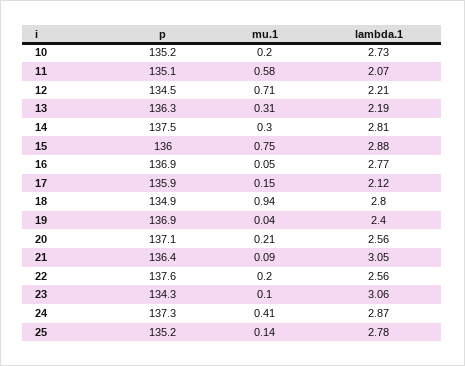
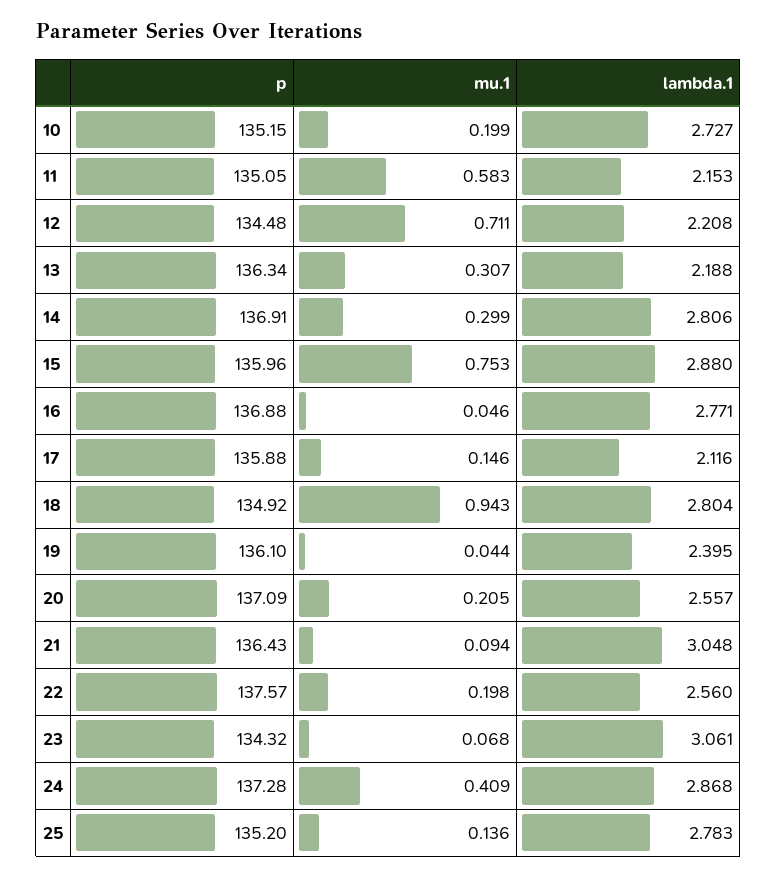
  {
    "p": {
      "10": 135.15,
      "11": 135.05,
      "12": 134.48,
      "13": 136.34,
-     "14": 137.5,
+     "14": 136.91,
      "15": 135.96,
      "16": 136.88,
      "17": 135.88,
      "18": 134.92,
-     "19": 136.9,
+     "19": 136.1,
      "20": 137.09,
      "21": 136.43,
      "22": 137.57,
      "23": 134.32,
      "24": 137.28,
      "25": 135.2
    },
    "mu.1": {
      "10": 0.199,
      "11": 0.583,
      "12": 0.711,
      "13": 0.307,
      "14": 0.299,
      "15": 0.753,
      "16": 0.046,
      "17": 0.146,
      "18": 0.943,
      "19": 0.044,
      "20": 0.205,
      "21": 0.094,
      "22": 0.198,
-     "23": 0.1,
+     "23": 0.068,
      "24": 0.409,
      "25": 0.136
    },
    "lambda.1": {
      "10": 2.727,
-     "11": 2.07,
+     "11": 2.153,
      "12": 2.208,
      "13": 2.188,
      "14": 2.806,
      "15": 2.88,
      "16": 2.771,
      "17": 2.116,
      "18": 2.804,
      "19": 2.395,
      "20": 2.557,
      "21": 3.048,
      "22": 2.56,
      "23": 3.061,
      "24": 2.868,
      "25": 2.783
    }
  }

